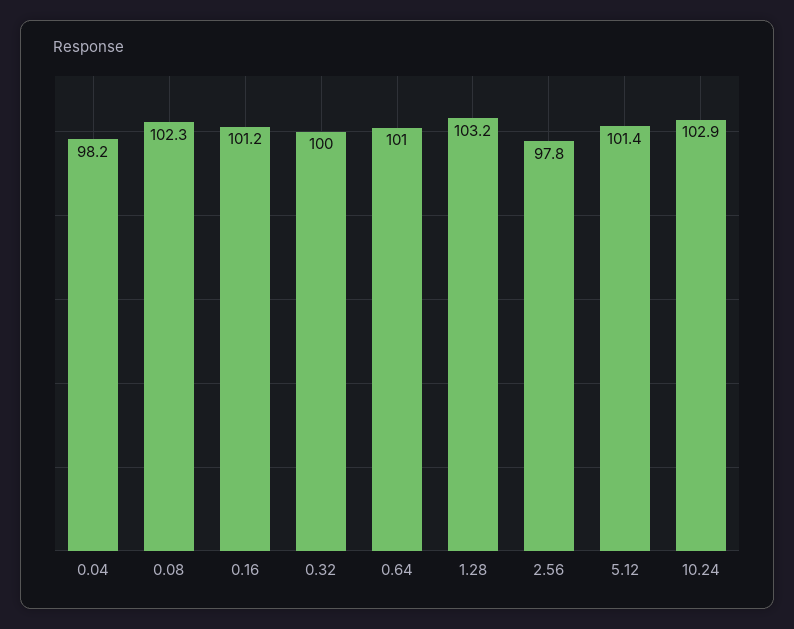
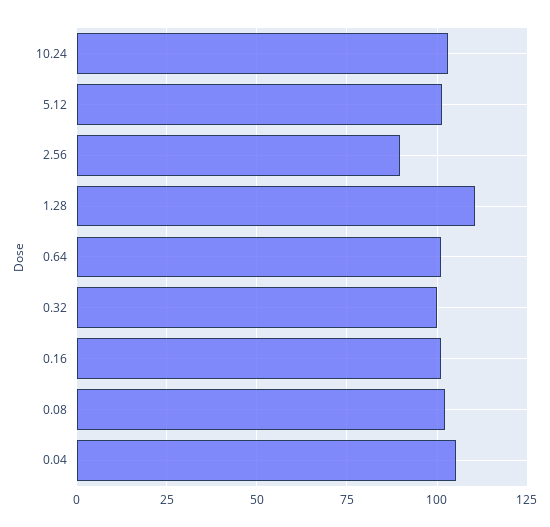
  {
-   "0.04": 98.2,
+   "0.04": 105,
    "0.08": 102.3,
    "0.16": 101.2,
    "0.32": 100,
    "0.64": 101,
-   "1.28": 103.2,
+   "1.28": 110,
-   "2.56": 97.8,
+   "2.56": 90,
    "5.12": 101.4,
    "10.24": 102.9
  }

